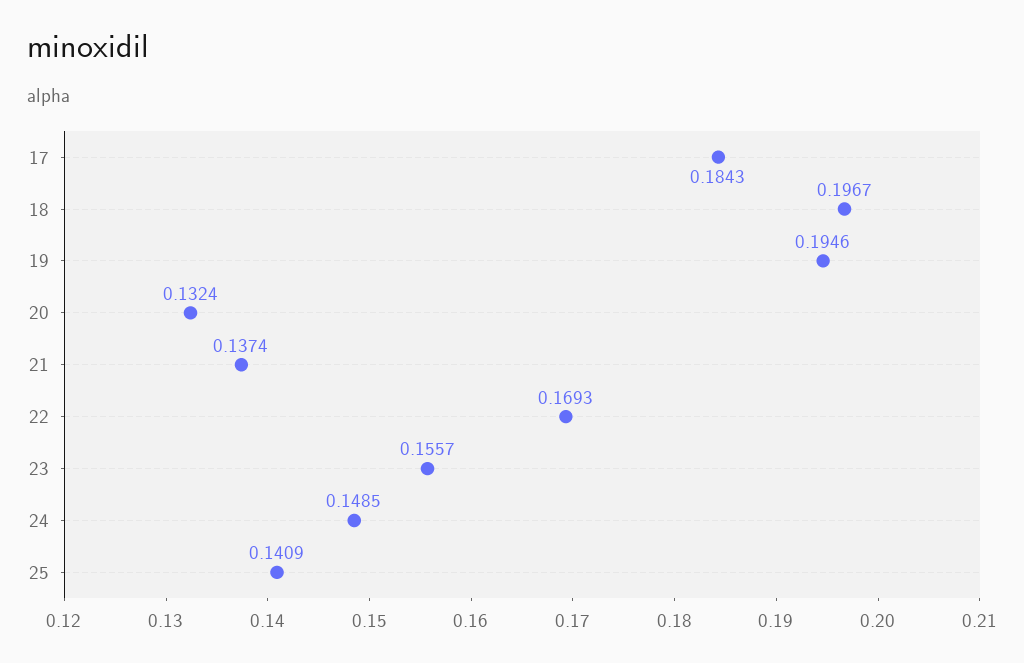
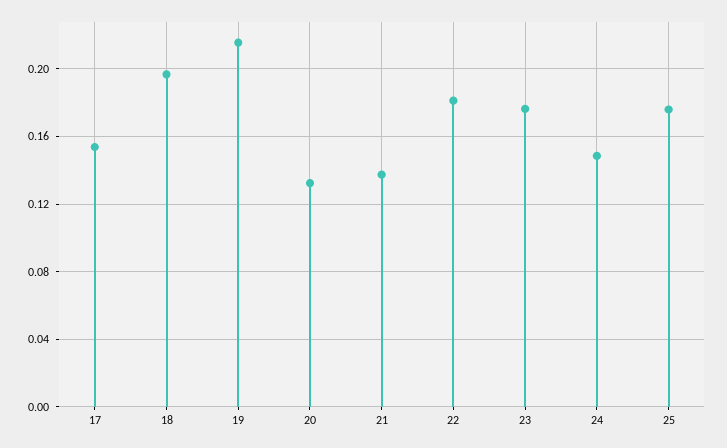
  {
-   "17": 0.1843,
+   "17": 0.155,
    "18": 0.1967,
-   "19": 0.1946,
+   "19": 0.215,
    "20": 0.1324,
    "21": 0.1374,
-   "22": 0.1693,
+   "22": 0.18,
-   "23": 0.1557,
+   "23": 0.175,
    "24": 0.1485,
-   "25": 0.1409
+   "25": 0.175
  }

